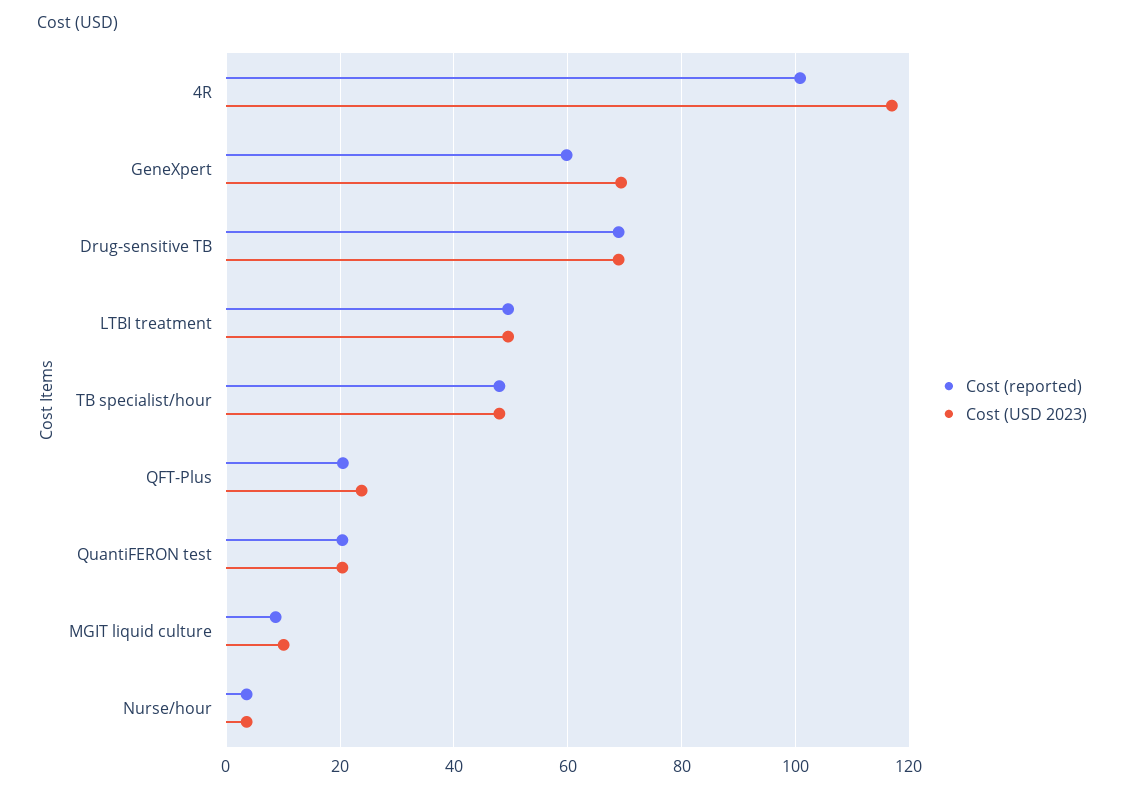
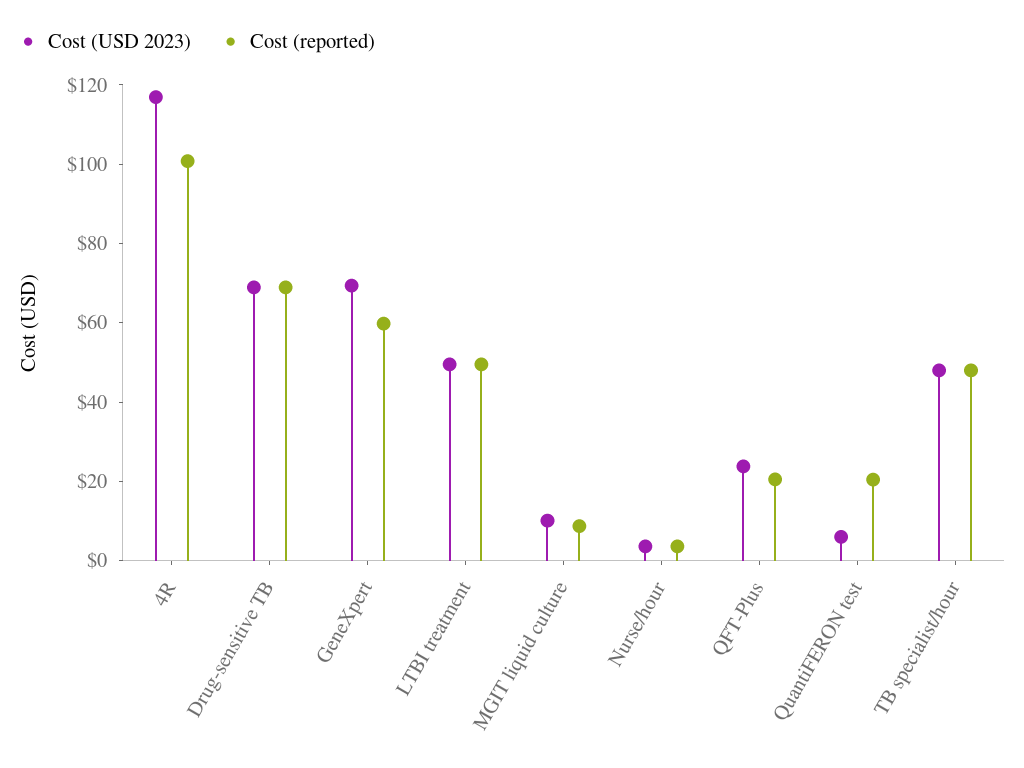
  {
    "Cost (reported)": {
      "4R": 100,
      "GeneXpert": 60,
      "Drug-sensitive TB": 68,
      "LTBI treatment": 50,
      "TB specialist/hour": 48,
      "QFT-Plus": 20,
      "QuantiFERON test": 20,
      "MGIT liquid culture": 8,
      "Nurse/hour": 4
    },
    "Cost (USD 2023)": {
      "4R": 116,
      "GeneXpert": 70,
      "Drug-sensitive TB": 68,
      "LTBI treatment": 50,
      "TB specialist/hour": 48,
      "QFT-Plus": 24,
-     "QuantiFERON test": 20,
+     "QuantiFERON test": 5,
      "MGIT liquid culture": 10,
      "Nurse/hour": 4
    }
  }

